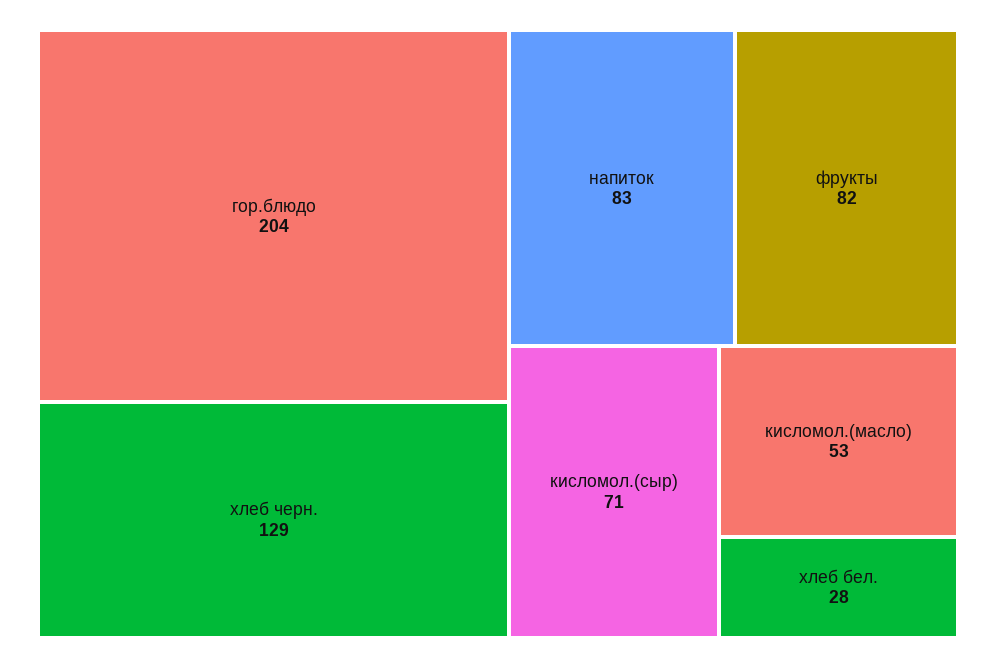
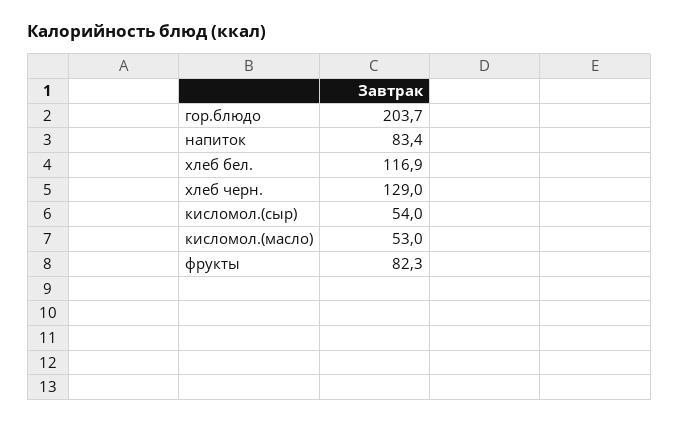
  {
    "гор.блюдо": 203.7,
    "хлеб черн.": 129,
    "напиток": 83.4,
    "фрукты": 82.3,
-   "кисломол.(сыр)": 71,
+   "кисломол.(сыр)": 54,
    "кисломол.(масло)": 53,
-   "хлеб бел.": 28
+   "хлеб бел.": 116.9
  }

